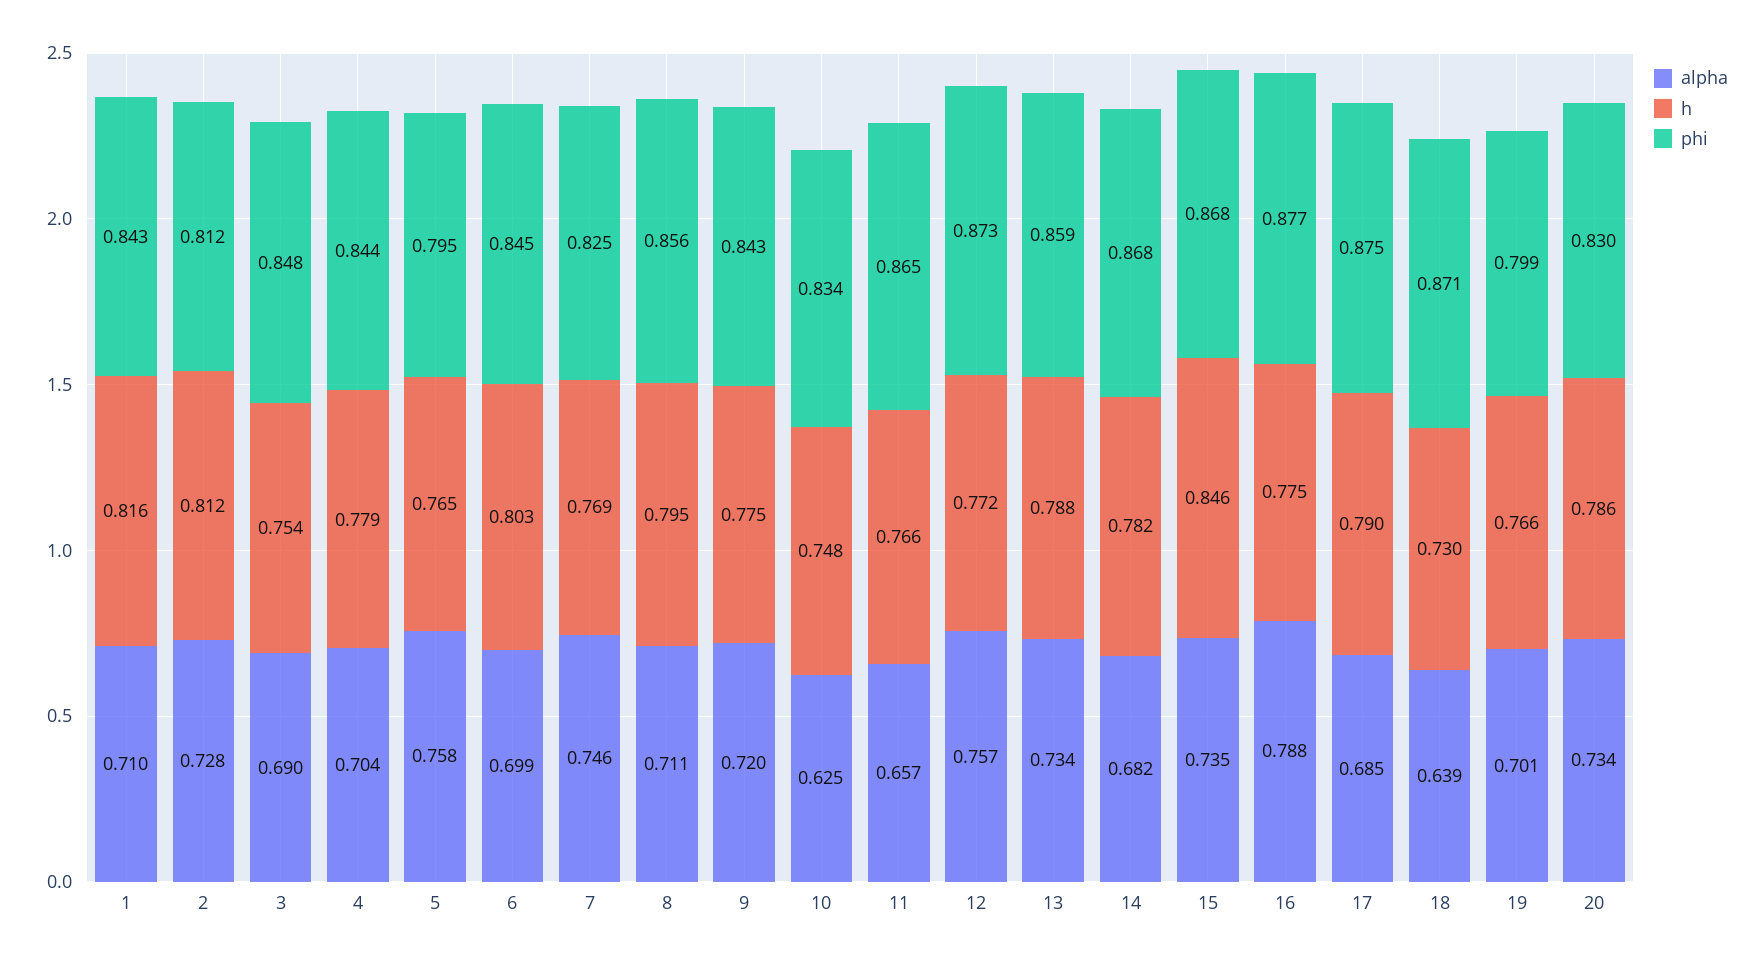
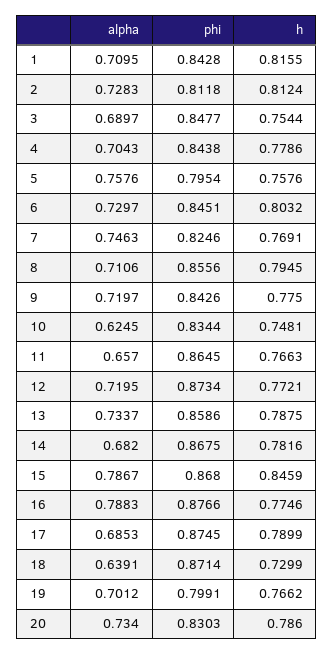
  {
    "alpha": {
      "1": 0.7095,
      "2": 0.7283,
      "3": 0.6897,
      "4": 0.7043,
      "5": 0.7576,
-     "6": 0.699,
+     "6": 0.7297,
      "7": 0.7463,
      "8": 0.7106,
      "9": 0.7197,
      "10": 0.6245,
      "11": 0.657,
-     "12": 0.757,
+     "12": 0.7195,
      "13": 0.7337,
      "14": 0.682,
-     "15": 0.735,
+     "15": 0.7867,
      "16": 0.7883,
      "17": 0.6853,
      "18": 0.6391,
      "19": 0.7012,
      "20": 0.734
    },
    "h": {
      "1": 0.8155,
      "2": 0.8124,
      "3": 0.7544,
      "4": 0.7786,
-     "5": 0.765,
+     "5": 0.7576,
      "6": 0.8032,
      "7": 0.7691,
      "8": 0.7945,
      "9": 0.775,
      "10": 0.7481,
      "11": 0.7663,
      "12": 0.7721,
      "13": 0.7875,
      "14": 0.7816,
      "15": 0.8459,
      "16": 0.7746,
      "17": 0.7899,
      "18": 0.7299,
      "19": 0.7662,
      "20": 0.786
    },
    "phi": {
      "1": 0.8428,
      "2": 0.8118,
      "3": 0.8477,
      "4": 0.8438,
      "5": 0.7954,
      "6": 0.8451,
      "7": 0.8246,
      "8": 0.8556,
      "9": 0.8426,
      "10": 0.8344,
      "11": 0.8645,
      "12": 0.8734,
      "13": 0.8586,
      "14": 0.8675,
      "15": 0.868,
      "16": 0.8766,
      "17": 0.8745,
      "18": 0.8714,
      "19": 0.7991,
      "20": 0.8303
    }
  }

